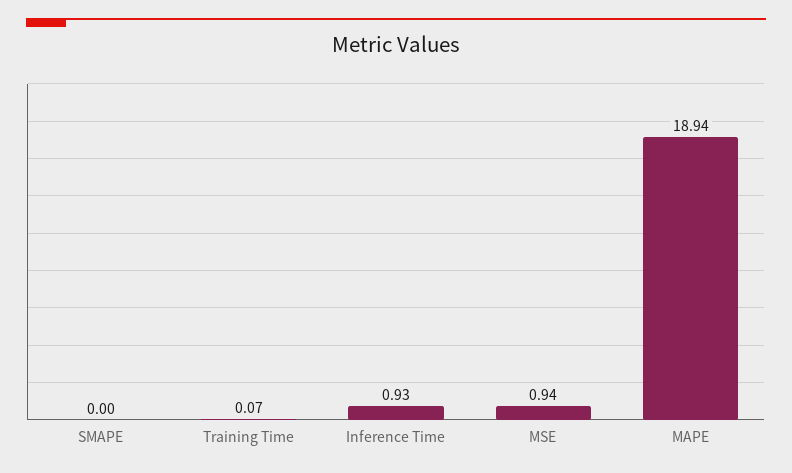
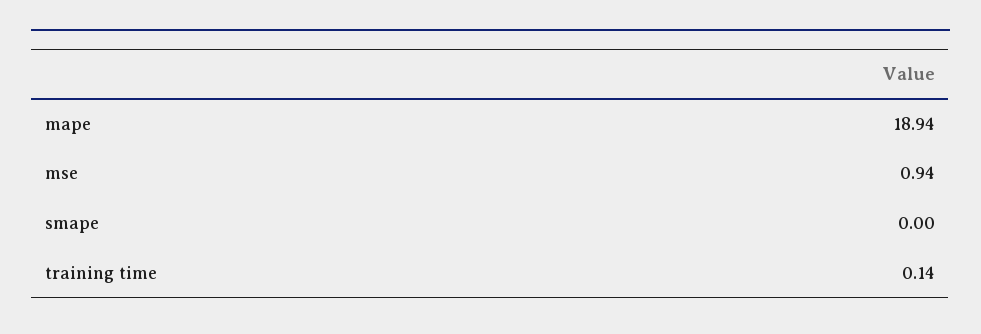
  {
    "SMAPE": 0,
-   "Training Time": 0.07,
+   "Training Time": 0.14,
-   "Inference Time": 0.93,
    "MSE": 0.94,
    "MAPE": 18.94
  }

